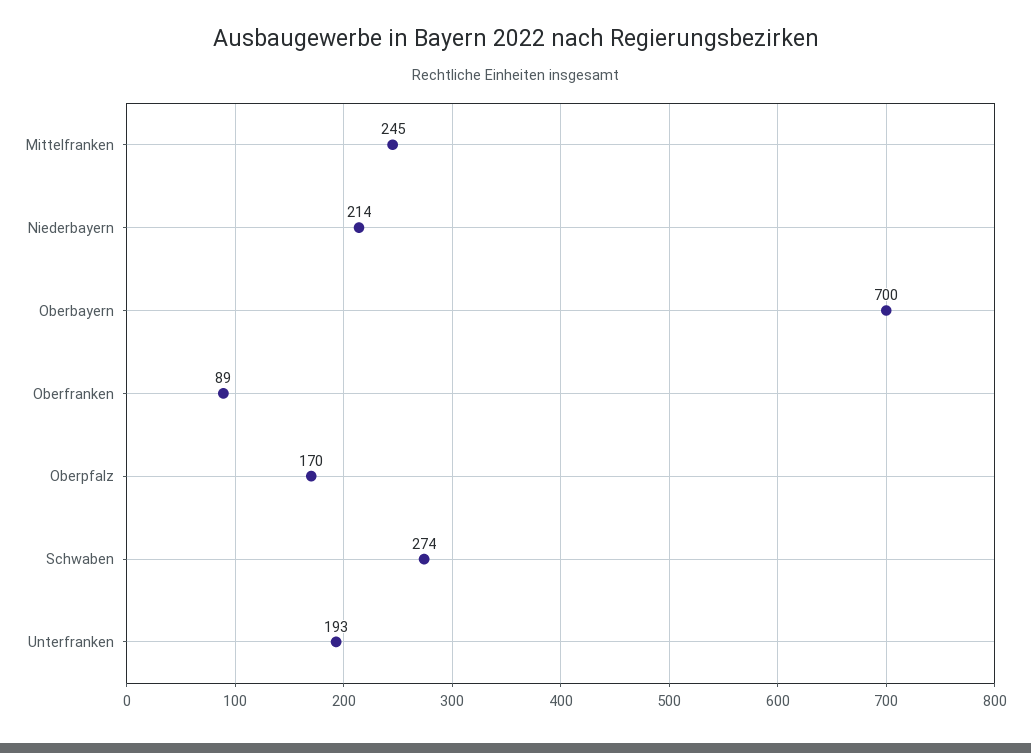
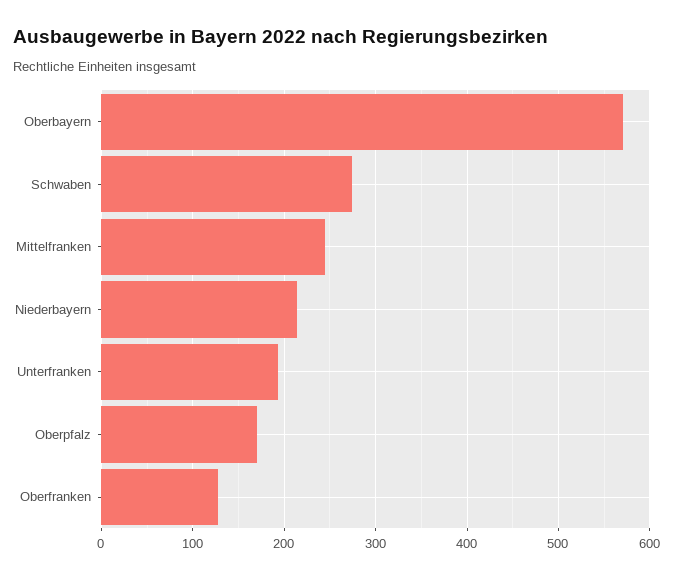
  {
    "Mittelfranken": 245,
    "Niederbayern": 214,
-   "Oberbayern": 700,
+   "Oberbayern": 570,
-   "Oberfranken": 89,
+   "Oberfranken": 130,
    "Oberpfalz": 170,
    "Schwaben": 274,
    "Unterfranken": 193
  }

